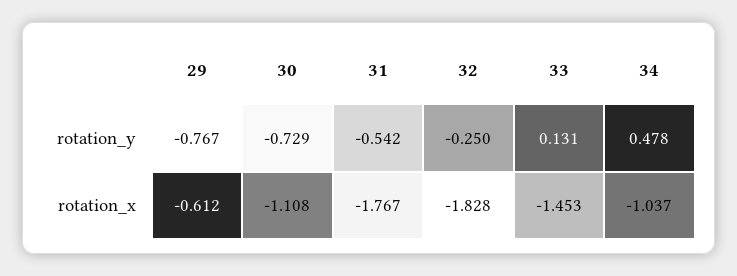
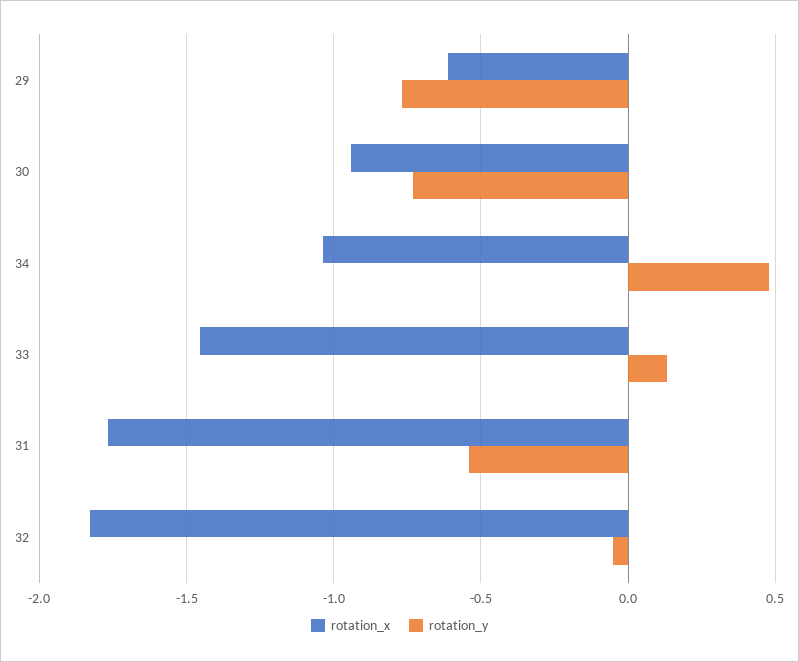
  {
    "rotation_y": {
      "29": -0.767,
      "30": -0.729,
      "31": -0.542,
-     "32": -0.25,
+     "32": -0.05,
      "33": 0.131,
      "34": 0.478
    },
    "rotation_x": {
      "29": -0.612,
-     "30": -1.108,
+     "30": -0.95,
      "31": -1.767,
      "32": -1.828,
      "33": -1.453,
      "34": -1.037
    }
  }

